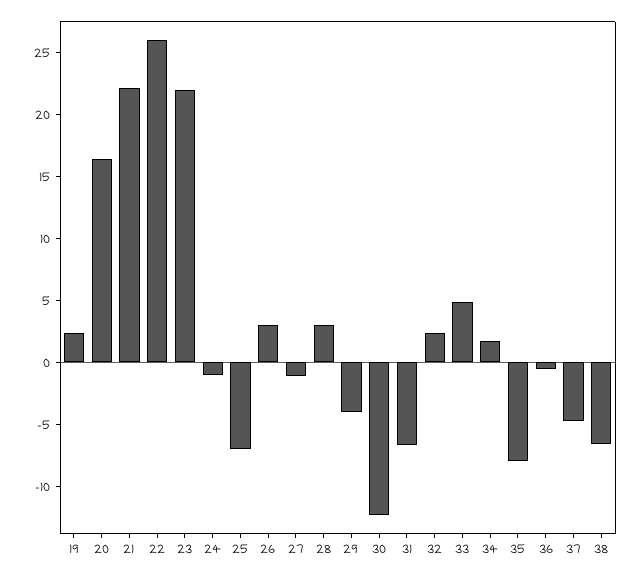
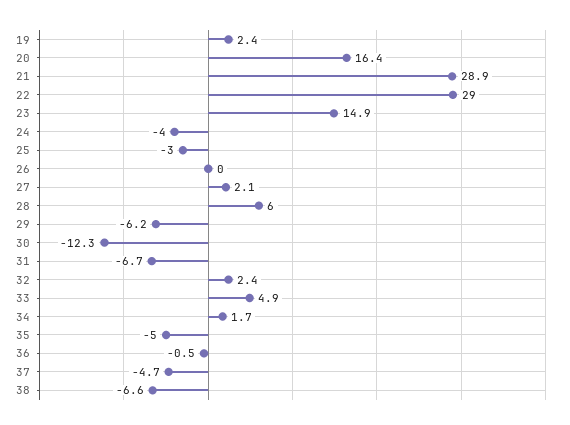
  {
    "19": 2.4,
    "20": 16.4,
-   "21": 22,
+   "21": 28.9,
-   "22": 26,
+   "22": 29,
-   "23": 22,
+   "23": 14.9,
-   "24": -1,
+   "24": -4,
-   "25": -7,
+   "25": -3,
-   "26": 3,
+   "26": 0,
-   "27": -1,
+   "27": 2.1,
-   "28": 3,
+   "28": 6,
-   "29": -4,
+   "29": -6.2,
    "30": -12.3,
    "31": -6.7,
    "32": 2.4,
    "33": 4.9,
    "34": 1.7,
-   "35": -8,
+   "35": -5,
    "36": -0.5,
    "37": -4.7,
    "38": -6.6
  }

